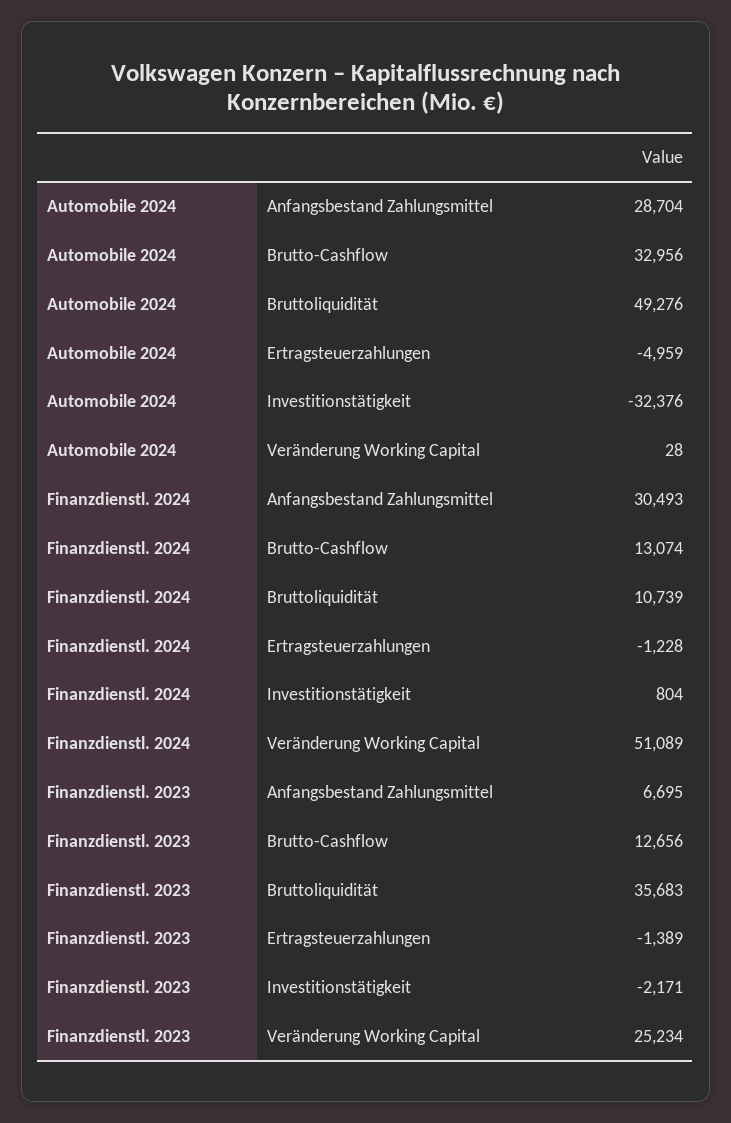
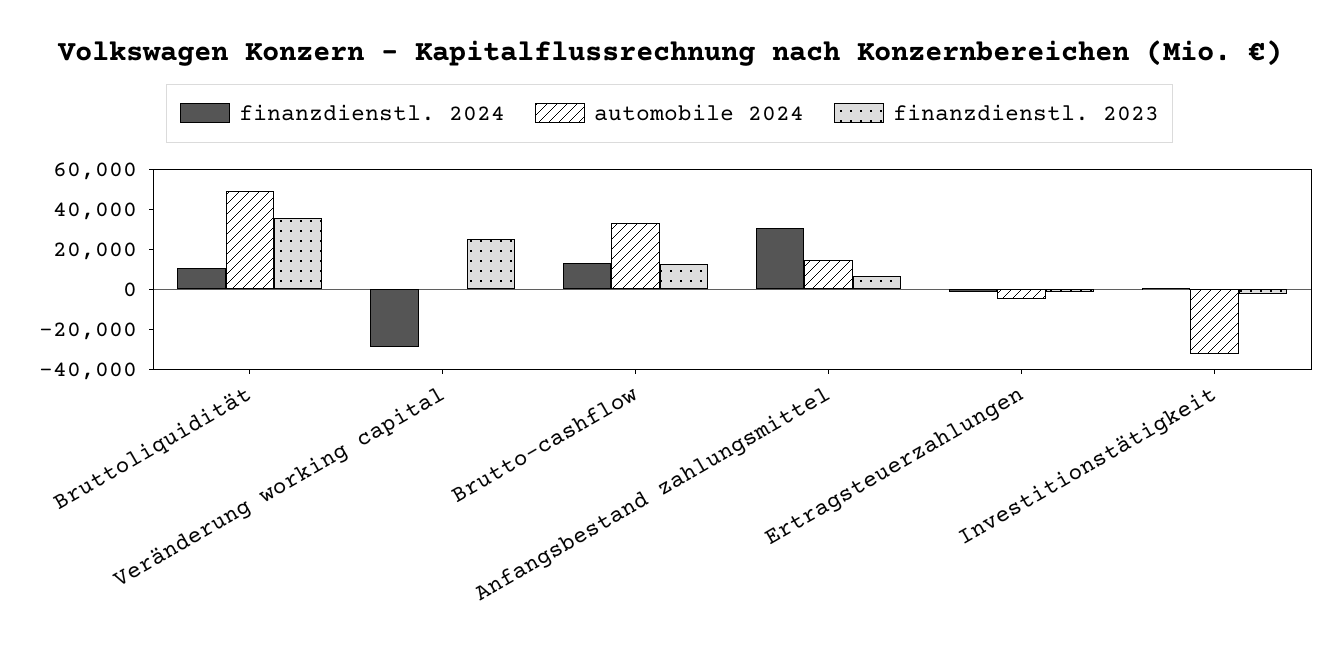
  {
    "Automobile 2024": {
-     "Anfangsbestand Zahlungsmittel": 28704,
+     "Anfangsbestand Zahlungsmittel": 15000,
      "Brutto-Cashflow": 32956,
      "Bruttoliquidität": 49276,
      "Ertragsteuerzahlungen": -4959,
      "Investitionstätigkeit": -32376,
      "Veränderung Working Capital": 28
    },
    "Finanzdienstl. 2024": {
      "Anfangsbestand Zahlungsmittel": 30493,
      "Brutto-Cashflow": 13074,
      "Bruttoliquidität": 10739,
      "Ertragsteuerzahlungen": -1228,
      "Investitionstätigkeit": 804,
-     "Veränderung Working Capital": 51089
+     "Veränderung Working Capital": -30000
    },
    "Finanzdienstl. 2023": {
      "Anfangsbestand Zahlungsmittel": 6695,
      "Brutto-Cashflow": 12656,
      "Bruttoliquidität": 35683,
      "Ertragsteuerzahlungen": -1389,
      "Investitionstätigkeit": -2171,
      "Veränderung Working Capital": 25234
    }
  }

